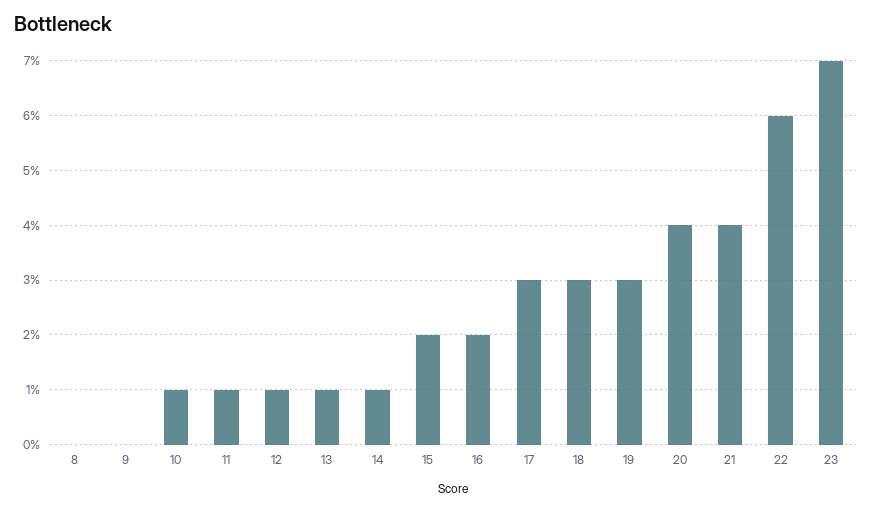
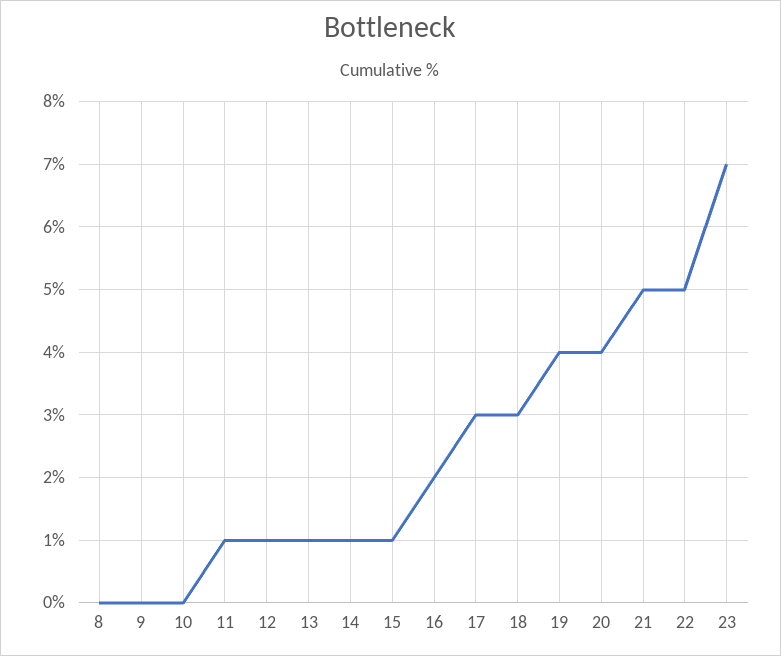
  {
    "8": 0,
    "9": 0,
-   "10": 1,
+   "10": 0,
    "11": 1,
    "12": 1,
    "13": 1,
    "14": 1,
-   "15": 2,
+   "15": 1,
    "16": 2,
    "17": 3,
    "18": 3,
-   "19": 3,
+   "19": 4,
    "20": 4,
-   "21": 4,
+   "21": 5,
-   "22": 6,
+   "22": 5,
    "23": 7
  }

